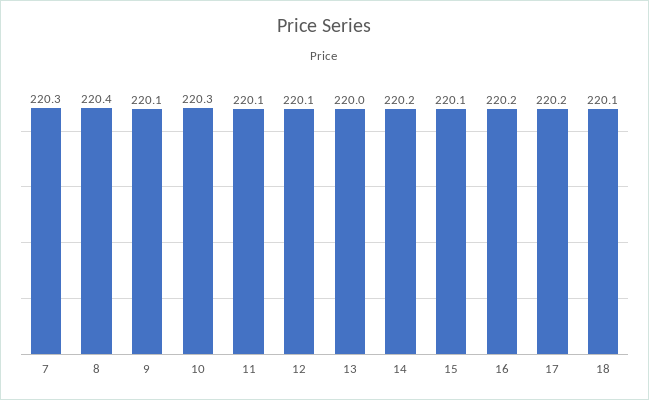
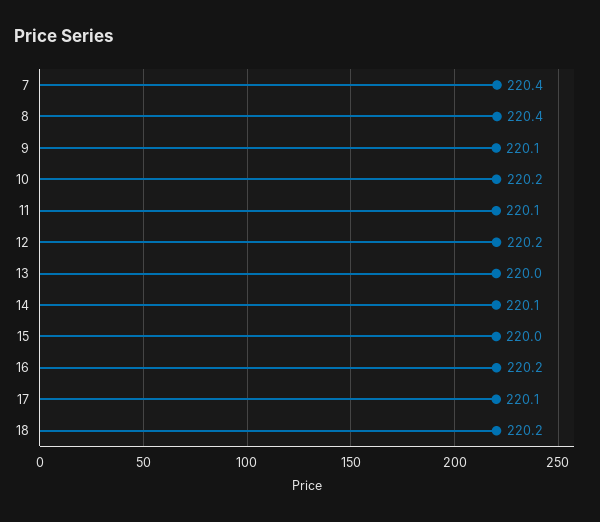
  {
-   "7": 220.3,
+   "7": 220.4,
    "8": 220.4,
    "9": 220.1,
-   "10": 220.3,
+   "10": 220.2,
    "11": 220.1,
-   "12": 220.1,
+   "12": 220.2,
    "13": 220,
-   "14": 220.2,
+   "14": 220.1,
-   "15": 220.1,
+   "15": 220,
    "16": 220.2,
-   "17": 220.2,
+   "17": 220.1,
-   "18": 220.1
+   "18": 220.2
  }

